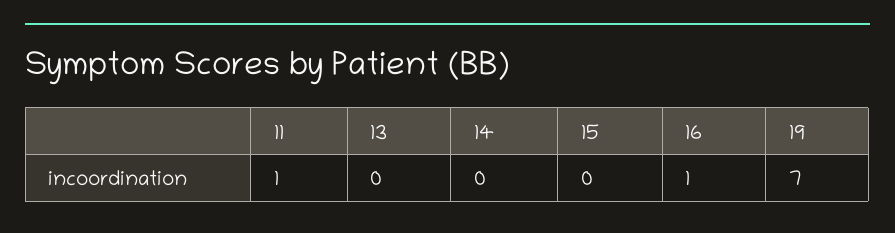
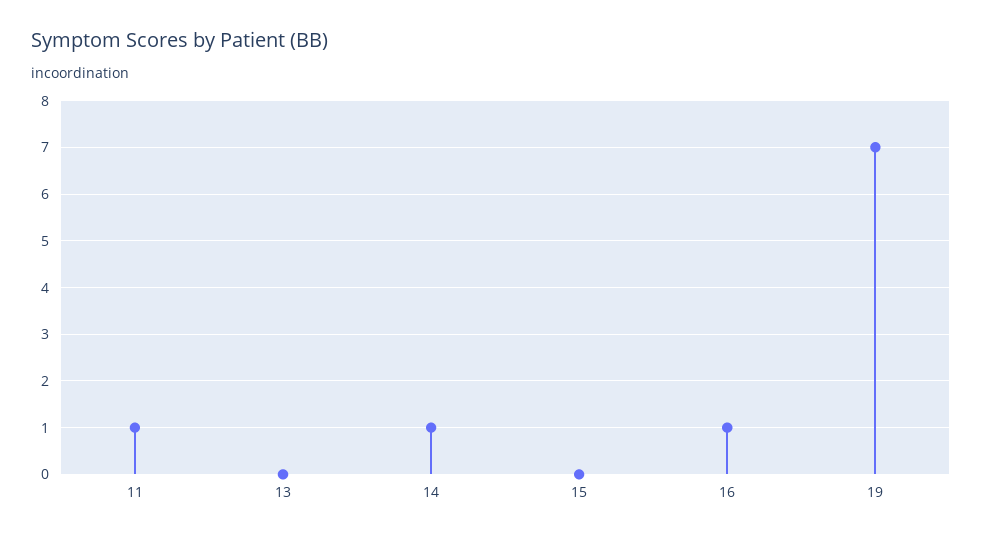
  {
    "11": 1,
    "13": 0,
-   "14": 0,
+   "14": 1,
    "15": 0,
    "16": 1,
    "19": 7
  }

